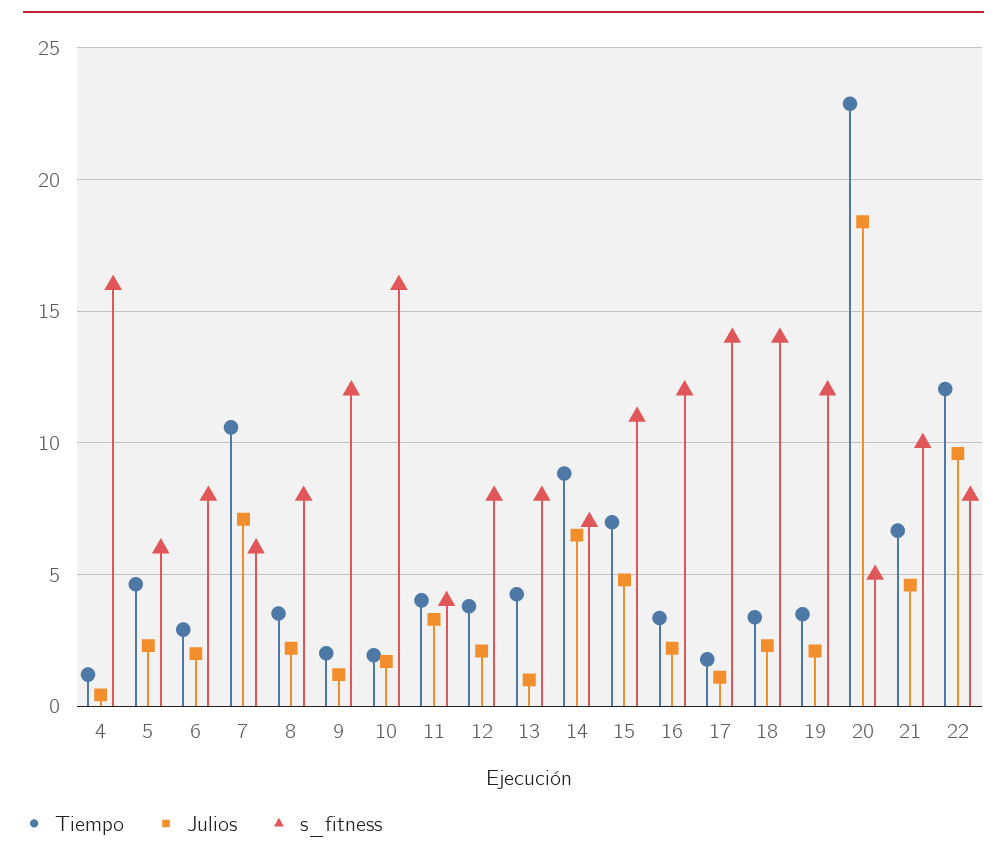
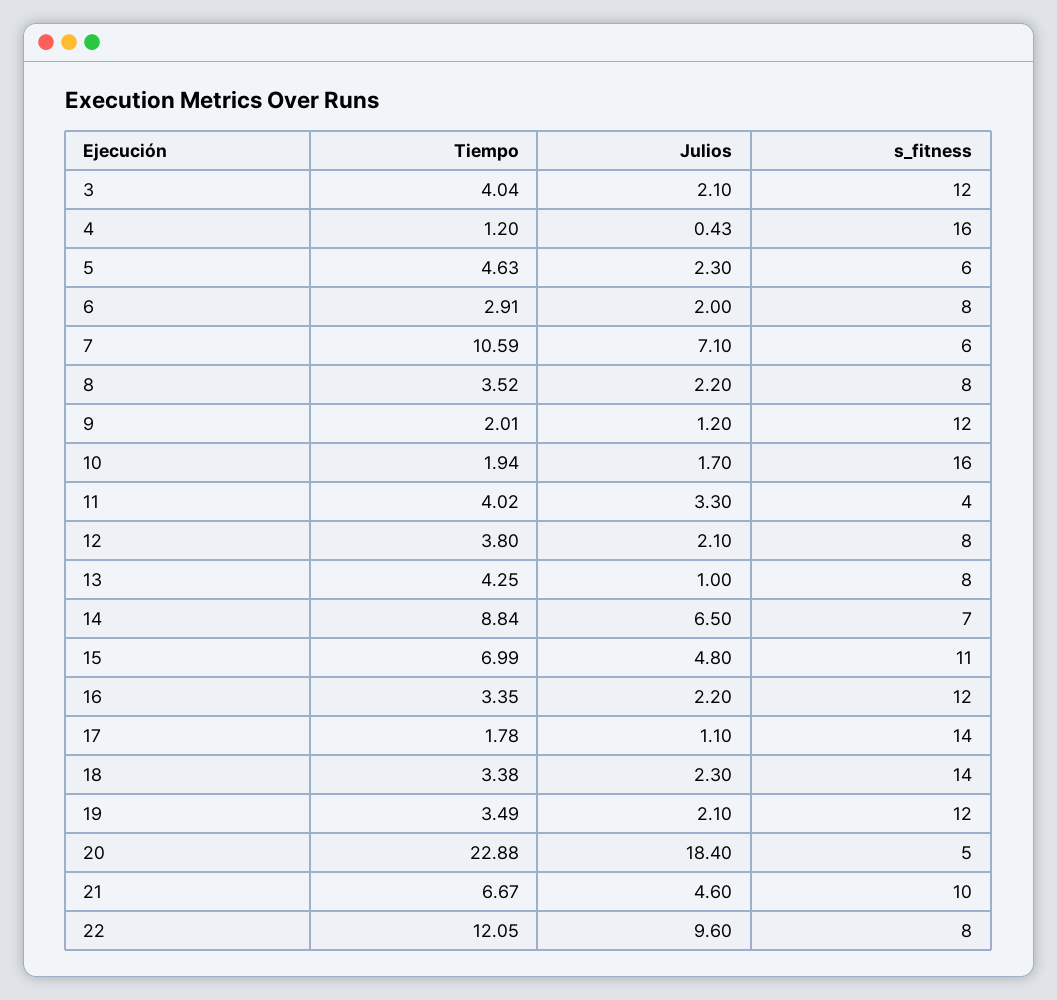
  {
    "Tiempo": {
      "4": 1.2,
      "5": 4.63,
      "6": 2.91,
      "7": 10.59,
      "8": 3.52,
      "9": 2.01,
      "10": 1.94,
      "11": 4.02,
      "12": 3.8,
      "13": 4.25,
      "14": 8.84,
      "15": 6.99,
      "16": 3.35,
      "17": 1.78,
      "18": 3.38,
      "19": 3.49,
      "20": 22.88,
      "21": 6.67,
-     "22": 12.05
+     "22": 12.05,
+     "3": 4.04
    },
    "Julios": {
      "4": 0.43,
      "5": 2.3,
      "6": 2,
      "7": 7.1,
      "8": 2.2,
      "9": 1.2,
      "10": 1.7,
      "11": 3.3,
      "12": 2.1,
      "13": 1,
      "14": 6.5,
      "15": 4.8,
      "16": 2.2,
      "17": 1.1,
      "18": 2.3,
      "19": 2.1,
      "20": 18.4,
      "21": 4.6,
-     "22": 9.6
+     "22": 9.6,
+     "3": 2.1
    },
    "s_fitness": {
      "4": 16,
      "5": 6,
      "6": 8,
      "7": 6,
      "8": 8,
      "9": 12,
      "10": 16,
      "11": 4,
      "12": 8,
      "13": 8,
      "14": 7,
      "15": 11,
      "16": 12,
      "17": 14,
      "18": 14,
      "19": 12,
      "20": 5,
      "21": 10,
-     "22": 8
+     "22": 8,
+     "3": 12
    }
  }

